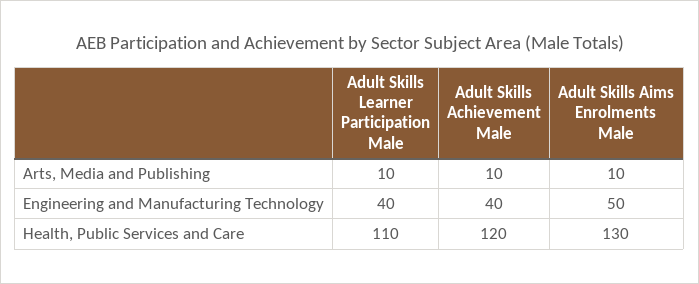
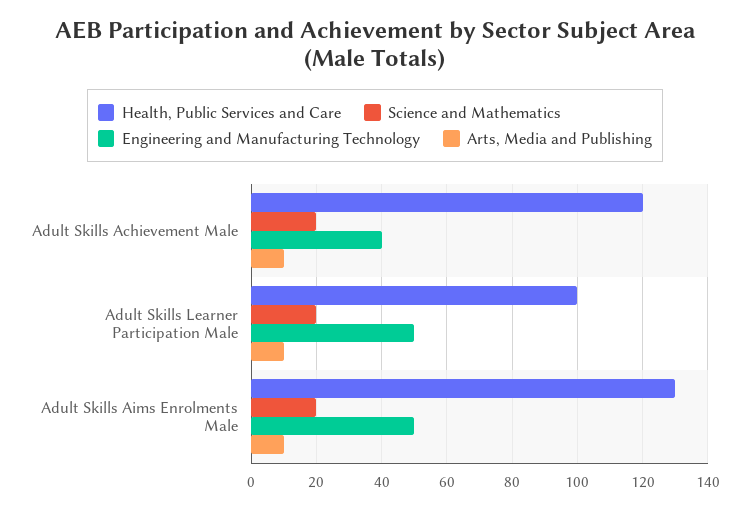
  {
    "Arts, Media and Publishing": {
      "Adult Skills Learner Participation Male": 10,
      "Adult Skills Achievement Male": 10,
      "Adult Skills Aims Enrolments Male": 10
    },
    "Engineering and Manufacturing Technology": {
-     "Adult Skills Learner Participation Male": 40,
+     "Adult Skills Learner Participation Male": 50,
      "Adult Skills Achievement Male": 40,
      "Adult Skills Aims Enrolments Male": 50
    },
    "Health, Public Services and Care": {
-     "Adult Skills Learner Participation Male": 110,
+     "Adult Skills Learner Participation Male": 100,
      "Adult Skills Achievement Male": 120,
      "Adult Skills Aims Enrolments Male": 130
-   }
+   },
+   "Science and Mathematics": {
+     "Adult Skills Achievement Male": 20,
+     "Adult Skills Learner Participation Male": 20,
+     "Adult Skills Aims Enrolments Male": 20
+   }
  }

